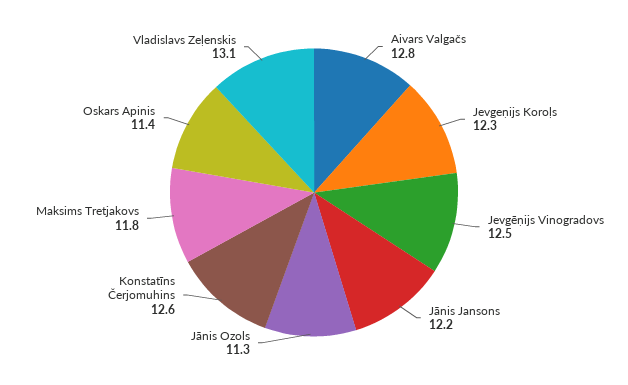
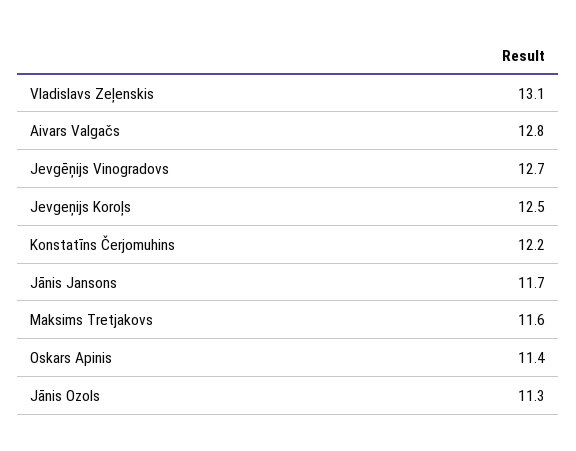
  {
    "Aivars Valgačs": 12.8,
-   "Jevgeņijs Koroļs": 12.3,
+   "Jevgeņijs Koroļs": 12.5,
-   "Jevgēņijs Vinogradovs": 12.5,
+   "Jevgēņijs Vinogradovs": 12.7,
-   "Jānis Jansons": 12.2,
+   "Jānis Jansons": 11.7,
    "Jānis Ozols": 11.3,
-   "Konstatīns Čerjomuhins": 12.6,
+   "Konstatīns Čerjomuhins": 12.2,
-   "Maksims Tretjakovs": 11.8,
+   "Maksims Tretjakovs": 11.6,
    "Oskars Apinis": 11.4,
    "Vladislavs Zeļenskis": 13.1
  }

